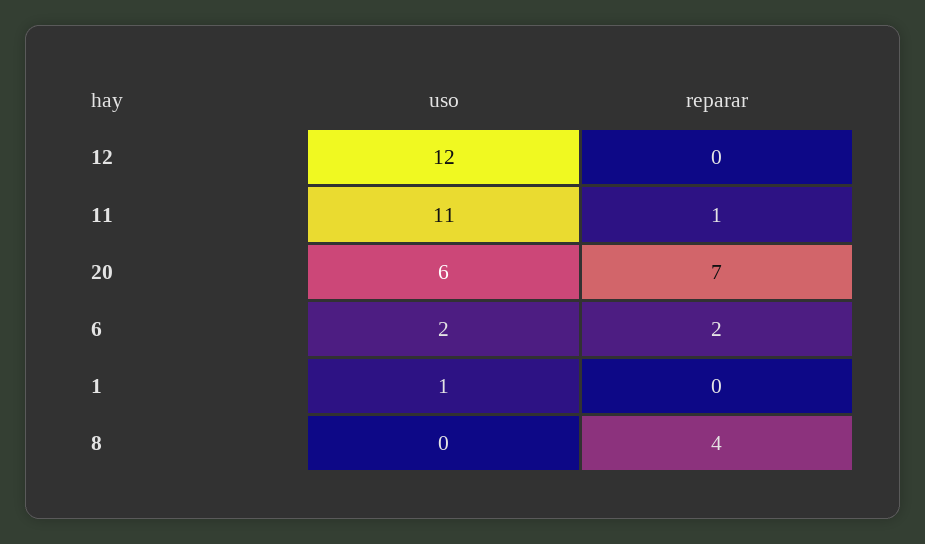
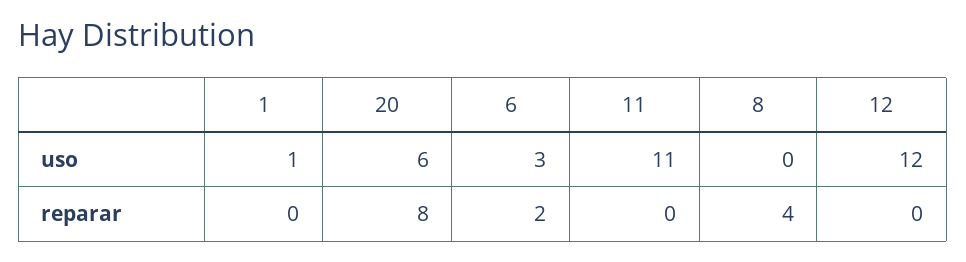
  {
    "uso": {
      "12": 12,
      "11": 11,
      "20": 6,
-     "6": 2,
+     "6": 3,
      "1": 1,
      "8": 0
    },
    "reparar": {
      "12": 0,
-     "11": 1,
+     "11": 0,
-     "20": 7,
+     "20": 8,
      "6": 2,
      "1": 0,
      "8": 4
    }
  }

